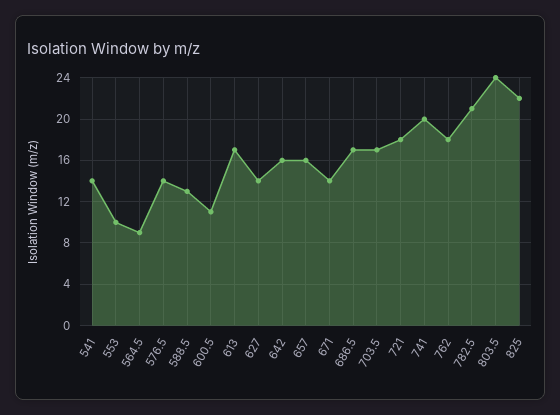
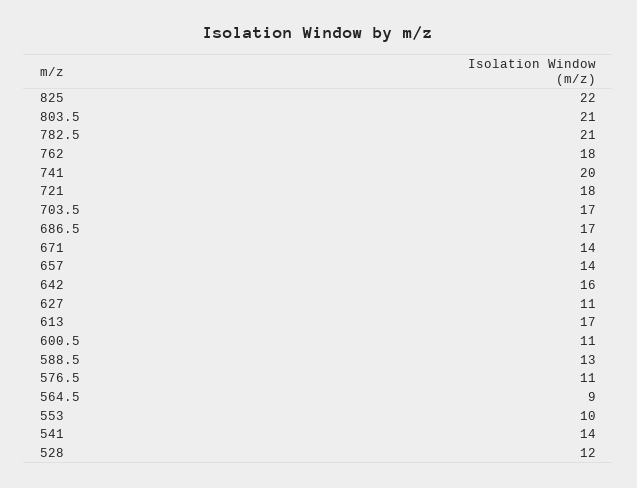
  {
    "541": 14,
    "553": 10,
    "564.5": 9,
-   "576.5": 14,
+   "576.5": 11,
    "588.5": 13,
    "600.5": 11,
    "613": 17,
-   "627": 14,
+   "627": 11,
    "642": 16,
-   "657": 16,
+   "657": 14,
    "671": 14,
    "686.5": 17,
    "703.5": 17,
    "721": 18,
    "741": 20,
    "762": 18,
    "782.5": 21,
-   "803.5": 24,
+   "803.5": 21,
-   "825": 22
+   "825": 22,
+   "528": 12
  }

